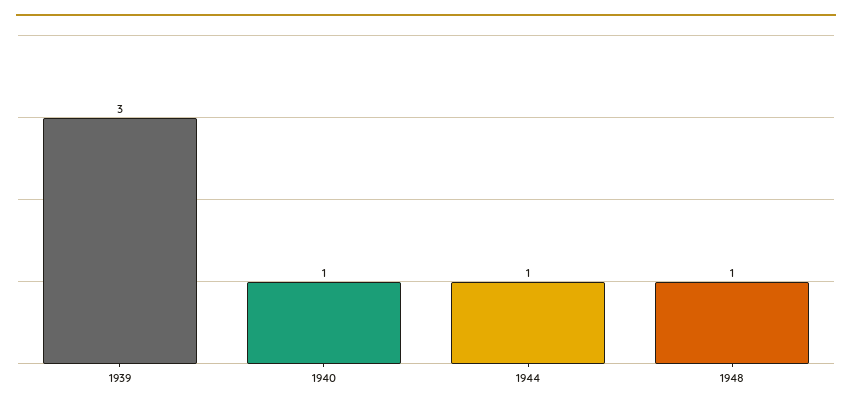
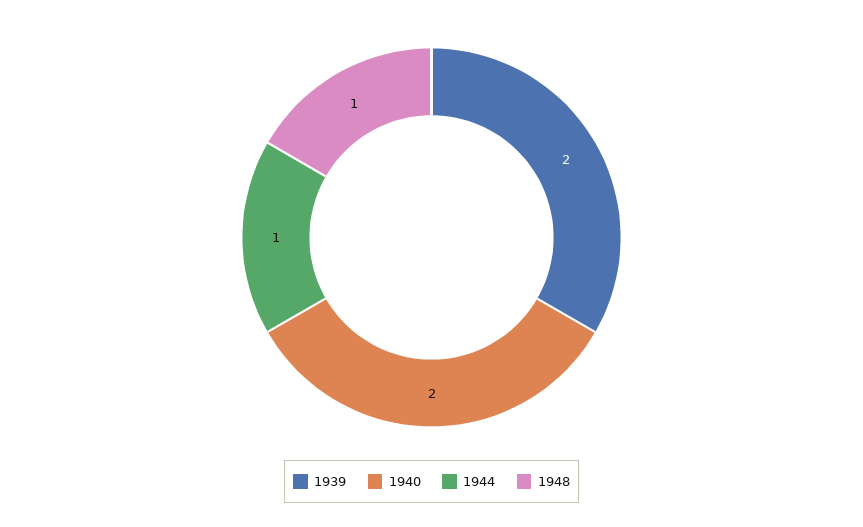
  {
-   "1939": 3,
+   "1939": 2,
-   "1940": 1,
+   "1940": 2,
    "1944": 1,
    "1948": 1
  }

